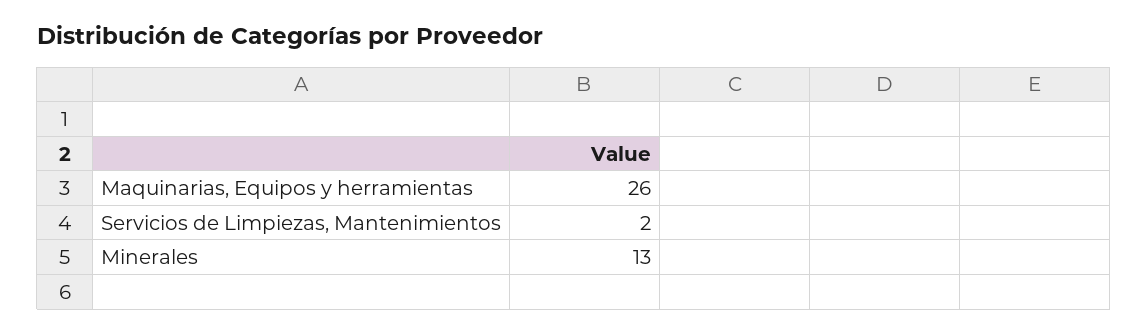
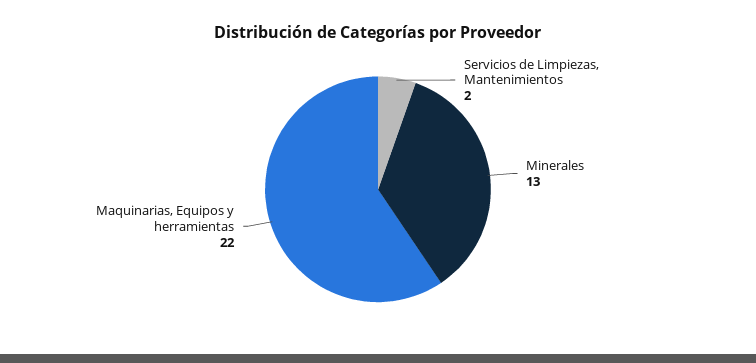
  {
-   "Maquinarias, Equipos y herramientas": 26,
+   "Maquinarias, Equipos y herramientas": 22,
    "Servicios de Limpiezas, Mantenimientos": 2,
    "Minerales": 13
  }

